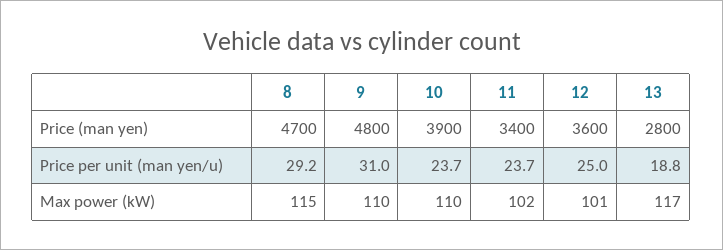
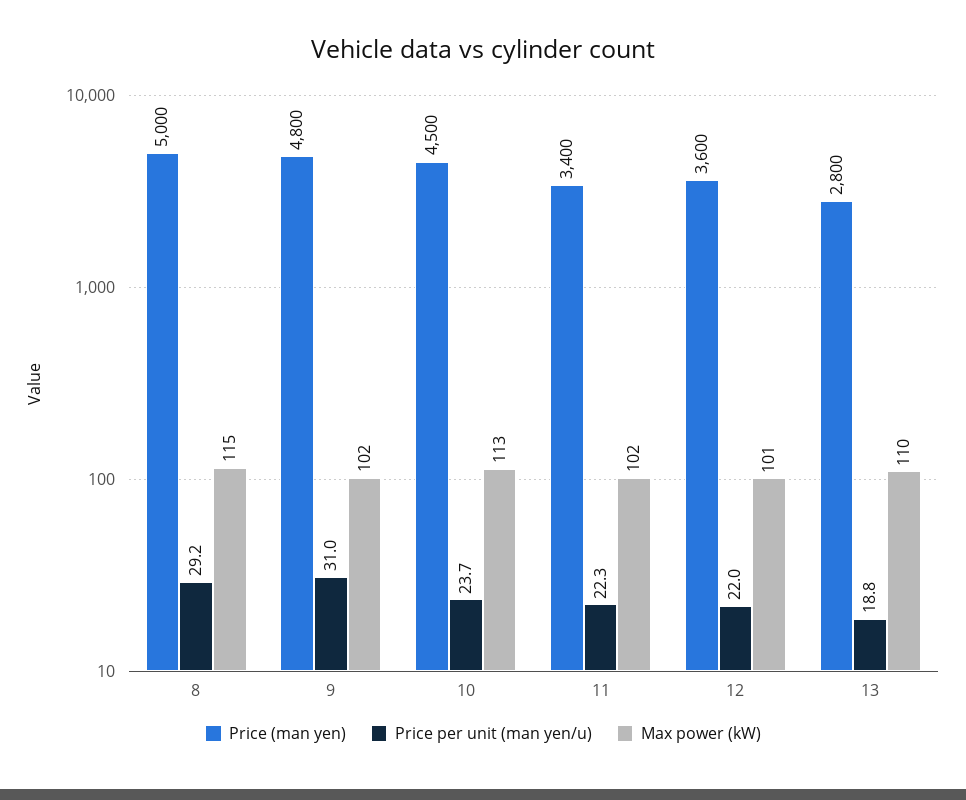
  {
    "Price (man yen)": {
-     "8": 4700,
+     "8": 5000,
      "9": 4800,
-     "10": 3900,
+     "10": 4500,
      "11": 3400,
      "12": 3600,
      "13": 2800
    },
    "Price per unit (man yen/u)": {
      "8": 29.2,
      "9": 31,
      "10": 23.7,
-     "11": 23.7,
+     "11": 22.3,
-     "12": 25,
+     "12": 22,
      "13": 18.8
    },
    "Max power (kW)": {
      "8": 115,
-     "9": 110,
+     "9": 102,
-     "10": 110,
+     "10": 113,
      "11": 102,
      "12": 101,
-     "13": 117
+     "13": 110
    }
  }

